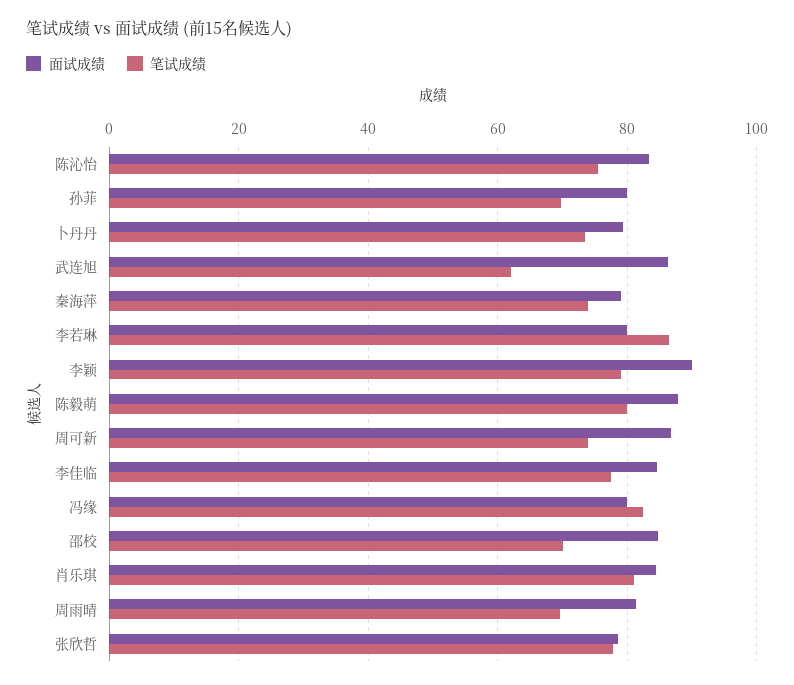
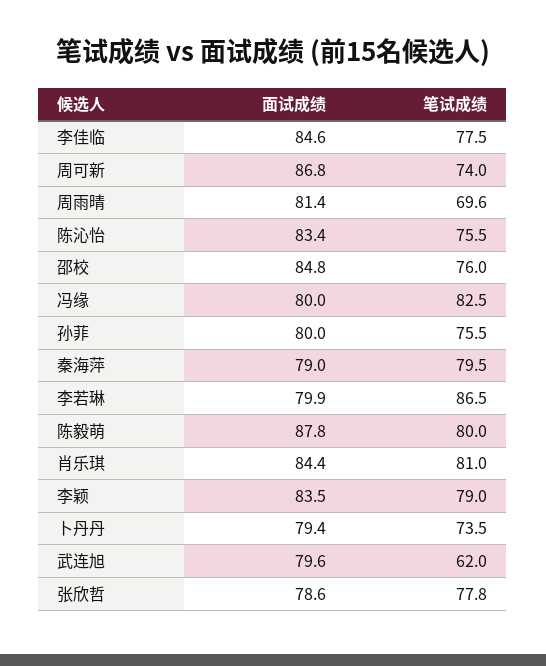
  {
    "面试成绩": {
      "陈沁怡": 83.4,
      "孙菲": 80,
      "卜丹丹": 79.4,
-     "武连旭": 86,
+     "武连旭": 79.6,
      "秦海萍": 79,
      "李若琳": 79.9,
-     "李颖": 90,
+     "李颖": 83.5,
      "陈毅萌": 87.8,
      "周可新": 86.8,
      "李佳临": 84.6,
      "冯缘": 80,
      "邵校": 84.8,
      "肖乐琪": 84.4,
      "周雨晴": 81.4,
      "张欣哲": 78.6
    },
    "笔试成绩": {
      "陈沁怡": 75.5,
-     "孙菲": 70,
+     "孙菲": 75.5,
      "卜丹丹": 73.5,
      "武连旭": 62,
-     "秦海萍": 74,
+     "秦海萍": 79.5,
      "李若琳": 86.5,
      "李颖": 79,
      "陈毅萌": 80,
      "周可新": 74,
      "李佳临": 77.5,
      "冯缘": 82.5,
-     "邵校": 70,
+     "邵校": 76,
      "肖乐琪": 81,
      "周雨晴": 69.6,
      "张欣哲": 77.8
    }
  }

